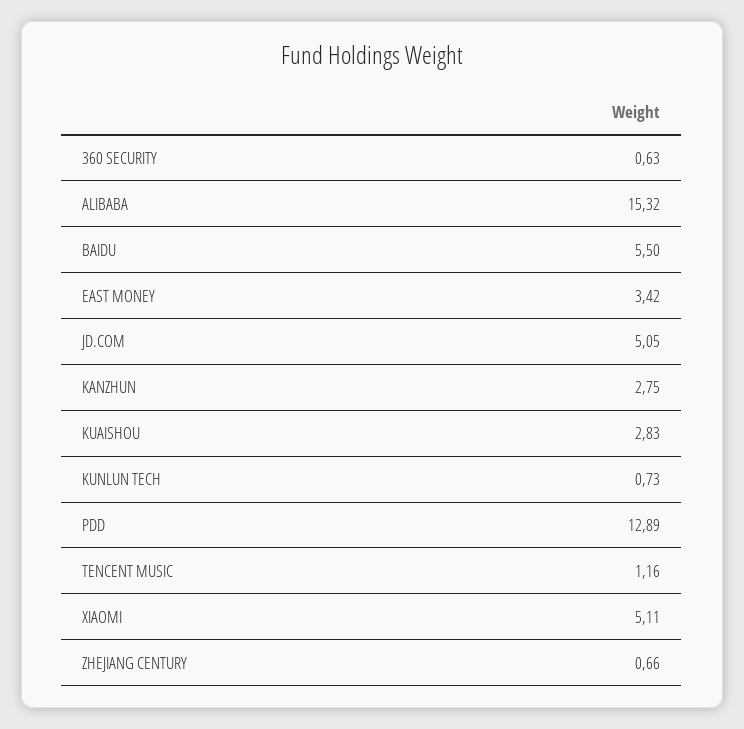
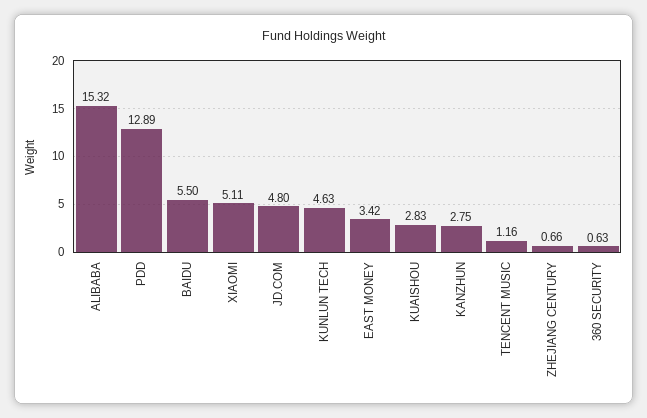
  {
    "360 SECURITY": 0.63,
    "ALIBABA": 15.32,
    "BAIDU": 5.5,
    "EAST MONEY": 3.42,
-   "JD.COM": 5.05,
+   "JD.COM": 4.8,
    "KANZHUN": 2.75,
    "KUAISHOU": 2.83,
-   "KUNLUN TECH": 0.73,
+   "KUNLUN TECH": 4.63,
    "PDD": 12.89,
    "TENCENT MUSIC": 1.16,
    "XIAOMI": 5.11,
    "ZHEJIANG CENTURY": 0.66
  }

